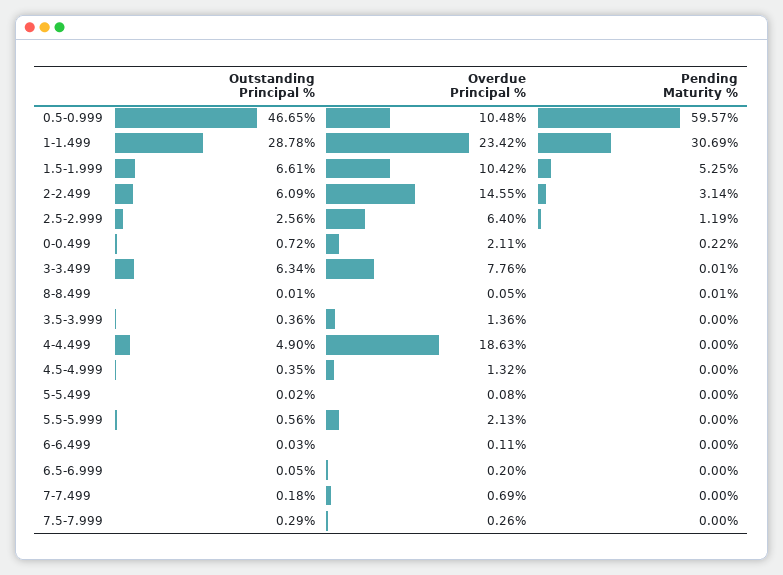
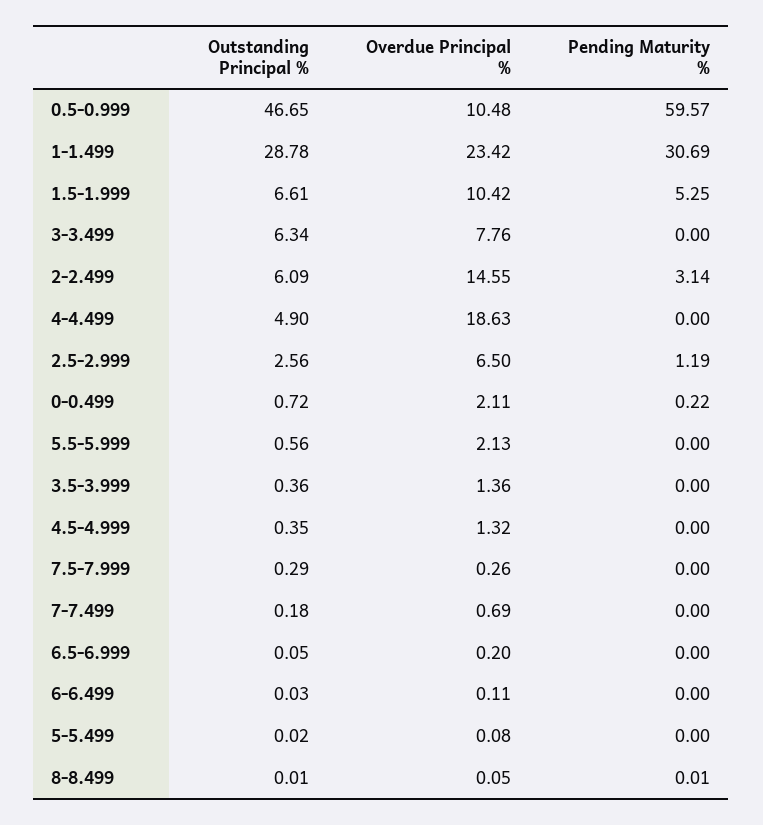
  {
    "Outstanding Principal %": {
      "0.5-0.999": 46.65,
      "1-1.499": 28.78,
      "1.5-1.999": 6.61,
      "2-2.499": 6.09,
      "2.5-2.999": 2.56,
      "0-0.499": 0.72,
      "3-3.499": 6.34,
      "8-8.499": 0.01,
      "3.5-3.999": 0.36,
      "4-4.499": 4.9,
      "4.5-4.999": 0.35,
      "5-5.499": 0.02,
      "5.5-5.999": 0.56,
      "6-6.499": 0.03,
      "6.5-6.999": 0.05,
      "7-7.499": 0.18,
      "7.5-7.999": 0.29
    },
    "Overdue Principal %": {
      "0.5-0.999": 10.48,
      "1-1.499": 23.42,
      "1.5-1.999": 10.42,
      "2-2.499": 14.55,
-     "2.5-2.999": 6.4,
+     "2.5-2.999": 6.5,
      "0-0.499": 2.11,
      "3-3.499": 7.76,
      "8-8.499": 0.05,
      "3.5-3.999": 1.36,
      "4-4.499": 18.63,
      "4.5-4.999": 1.32,
      "5-5.499": 0.08,
      "5.5-5.999": 2.13,
      "6-6.499": 0.11,
      "6.5-6.999": 0.2,
      "7-7.499": 0.69,
      "7.5-7.999": 0.26
    },
    "Pending Maturity %": {
      "0.5-0.999": 59.57,
      "1-1.499": 30.69,
      "1.5-1.999": 5.25,
      "2-2.499": 3.14,
      "2.5-2.999": 1.19,
      "0-0.499": 0.22,
-     "3-3.499": 0.01,
+     "3-3.499": 0,
      "8-8.499": 0.01,
      "3.5-3.999": 0,
      "4-4.499": 0,
      "4.5-4.999": 0,
      "5-5.499": 0,
      "5.5-5.999": 0,
      "6-6.499": 0,
      "6.5-6.999": 0,
      "7-7.499": 0,
      "7.5-7.999": 0
    }
  }

